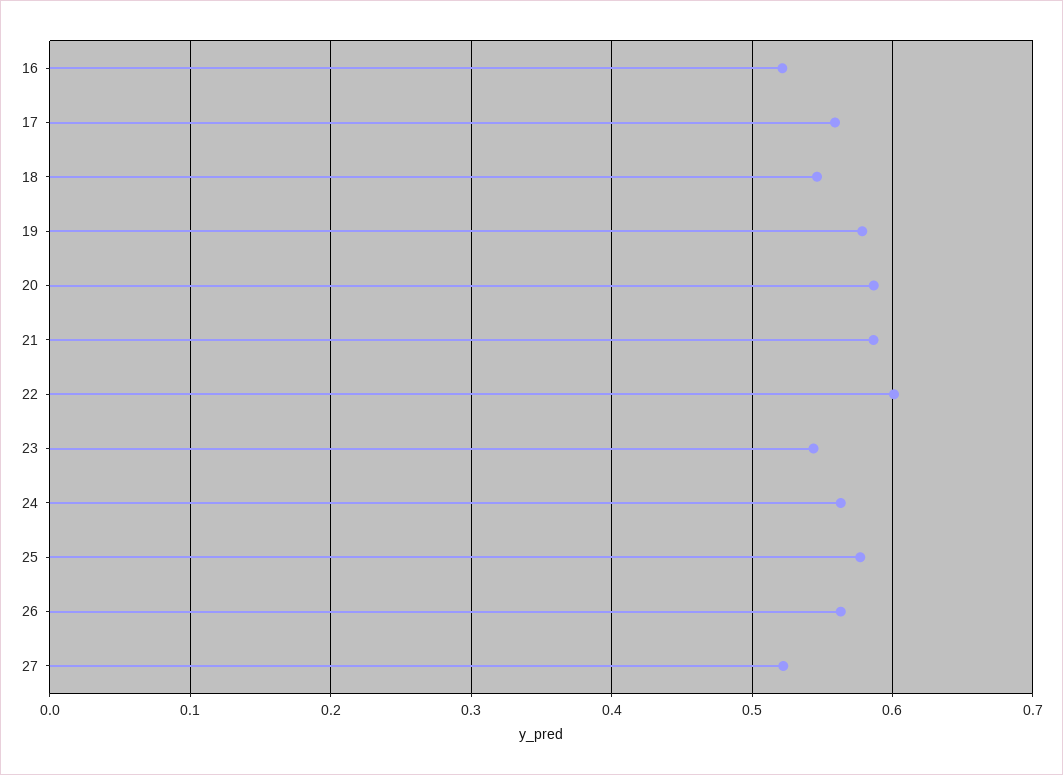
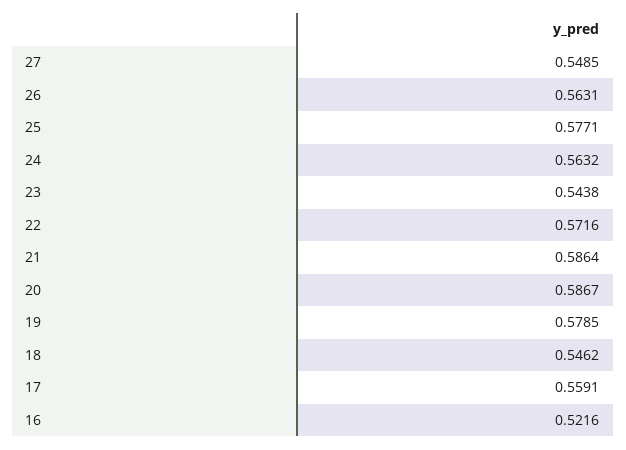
  {
    "16": 0.5216,
    "17": 0.5591,
    "18": 0.5462,
    "19": 0.5785,
    "20": 0.5867,
    "21": 0.5864,
-   "22": 0.6,
+   "22": 0.5716,
    "23": 0.5438,
    "24": 0.5632,
    "25": 0.5771,
    "26": 0.5631,
-   "27": 0.52
+   "27": 0.5485
  }

